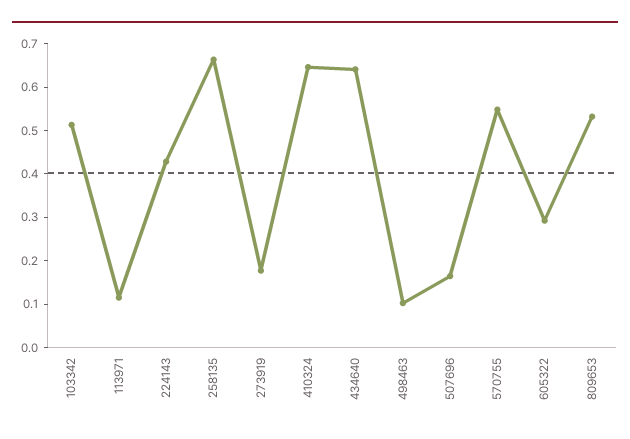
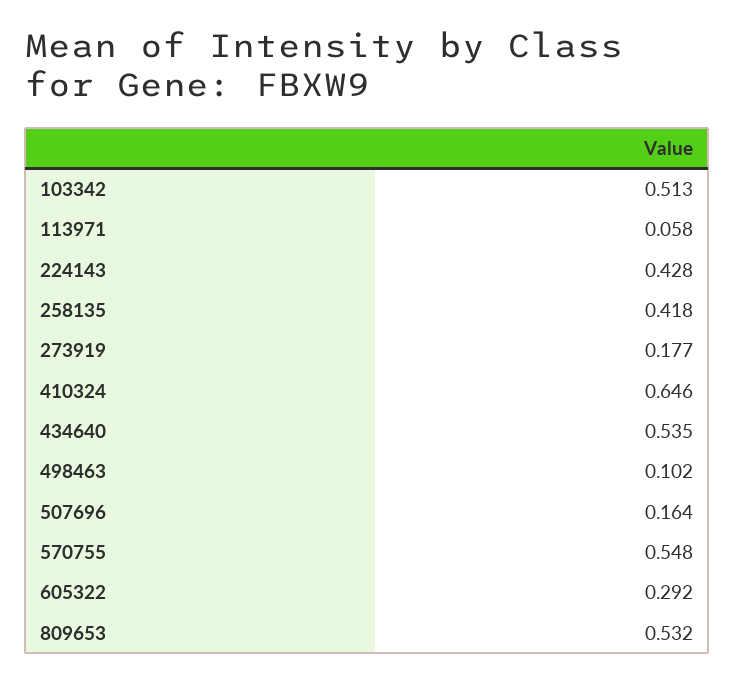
  {
    "103342": 0.513,
-   "113971": 0.12,
+   "113971": 0.058,
    "224143": 0.428,
-   "258135": 0.66,
+   "258135": 0.418,
    "273919": 0.177,
    "410324": 0.646,
-   "434640": 0.64,
+   "434640": 0.535,
    "498463": 0.102,
    "507696": 0.164,
    "570755": 0.548,
    "605322": 0.292,
    "809653": 0.532
  }

